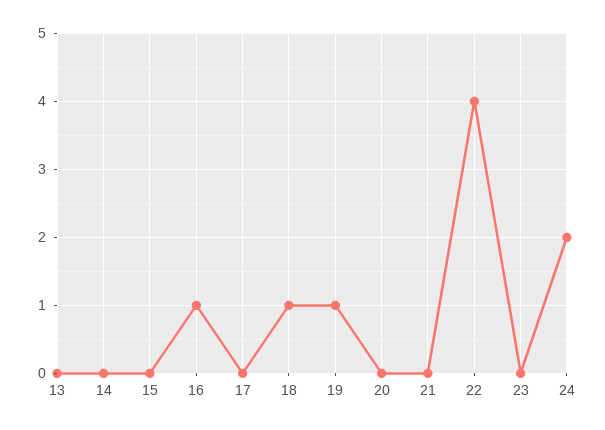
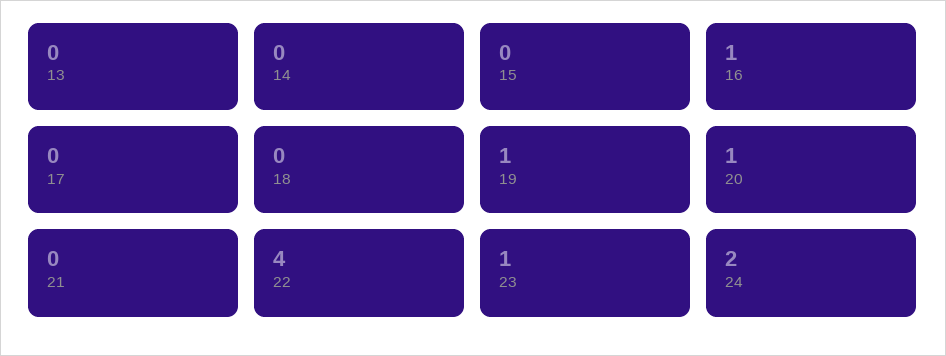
  {
    "13": 0,
    "14": 0,
    "15": 0,
    "16": 1,
    "17": 0,
-   "18": 1,
+   "18": 0,
    "19": 1,
-   "20": 0,
+   "20": 1,
    "21": 0,
    "22": 4,
-   "23": 0,
+   "23": 1,
    "24": 2
  }

